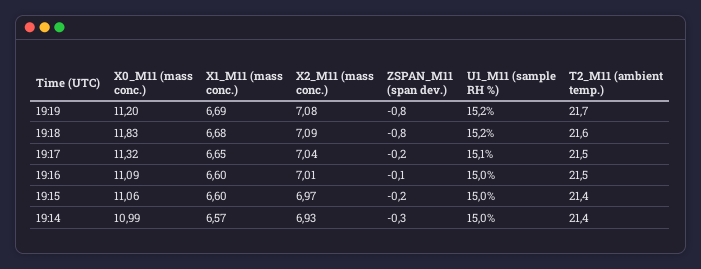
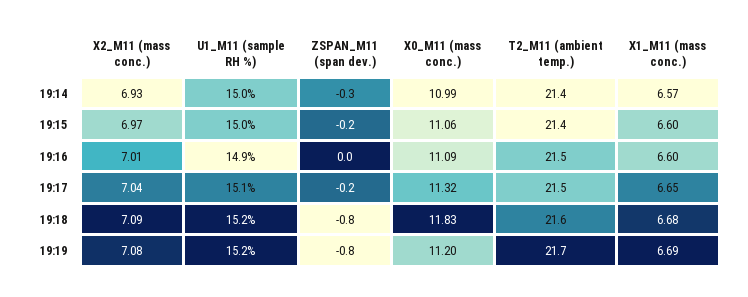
  {
    "X0_M11 (mass conc.)": {
      "19:19": 11.2,
      "19:18": 11.83,
      "19:17": 11.32,
      "19:16": 11.09,
      "19:15": 11.06,
      "19:14": 10.99
    },
    "X1_M11 (mass conc.)": {
      "19:19": 6.69,
      "19:18": 6.68,
      "19:17": 6.65,
      "19:16": 6.6,
      "19:15": 6.6,
      "19:14": 6.57
    },
    "X2_M11 (mass conc.)": {
      "19:19": 7.08,
      "19:18": 7.09,
      "19:17": 7.04,
      "19:16": 7.01,
      "19:15": 6.97,
      "19:14": 6.93
    },
    "ZSPAN_M11 (span dev.)": {
      "19:19": -0.8,
      "19:18": -0.8,
      "19:17": -0.2,
-     "19:16": -0.1,
+     "19:16": 0,
      "19:15": -0.2,
      "19:14": -0.3
    },
    "U1_M11 (sample RH %)": {
      "19:19": 15.2,
      "19:18": 15.2,
      "19:17": 15.1,
-     "19:16": 15,
+     "19:16": 14.9,
      "19:15": 15,
      "19:14": 15
    },
    "T2_M11 (ambient temp.)": {
      "19:19": 21.7,
      "19:18": 21.6,
      "19:17": 21.5,
      "19:16": 21.5,
      "19:15": 21.4,
      "19:14": 21.4
    }
  }

